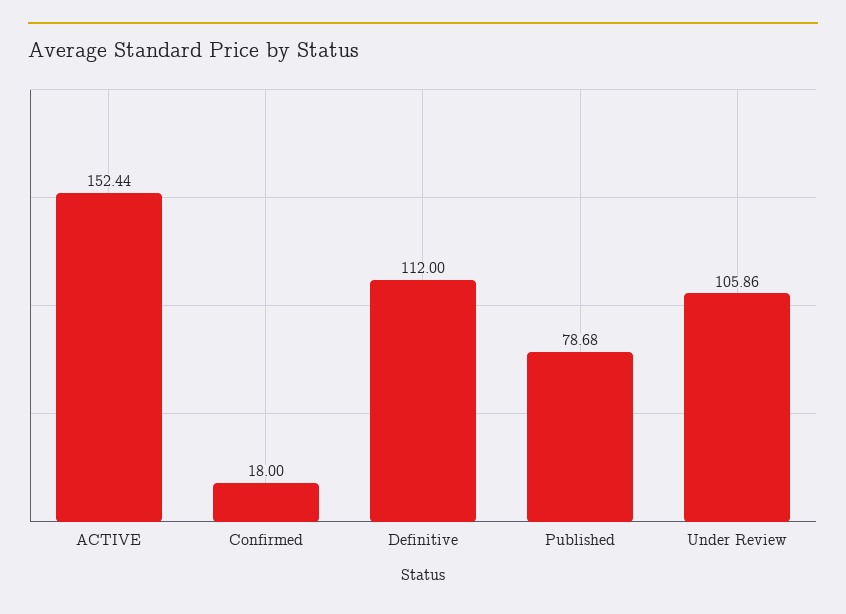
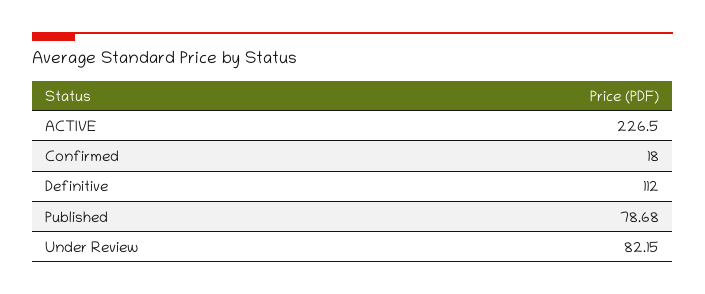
  {
-   "ACTIVE": 152.44,
+   "ACTIVE": 226.5,
    "Confirmed": 18,
    "Definitive": 112,
    "Published": 78.68,
-   "Under Review": 105.86
+   "Under Review": 82.15
  }

